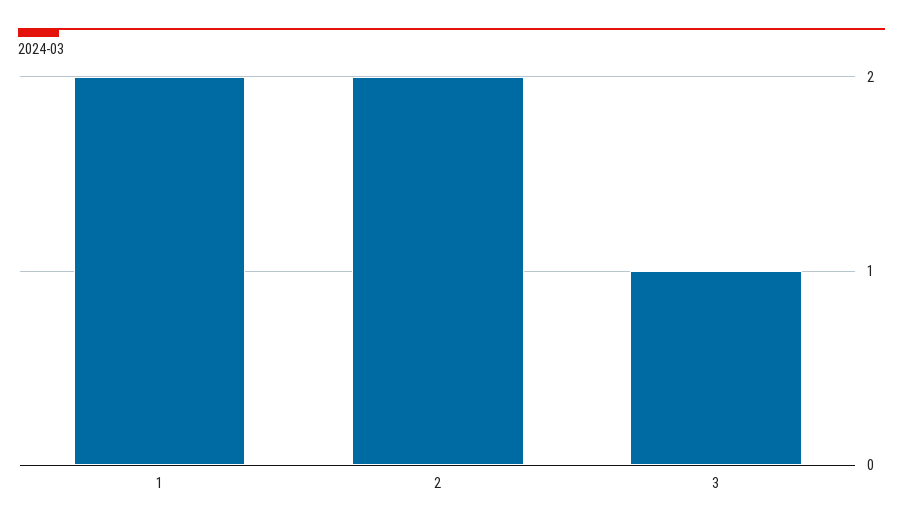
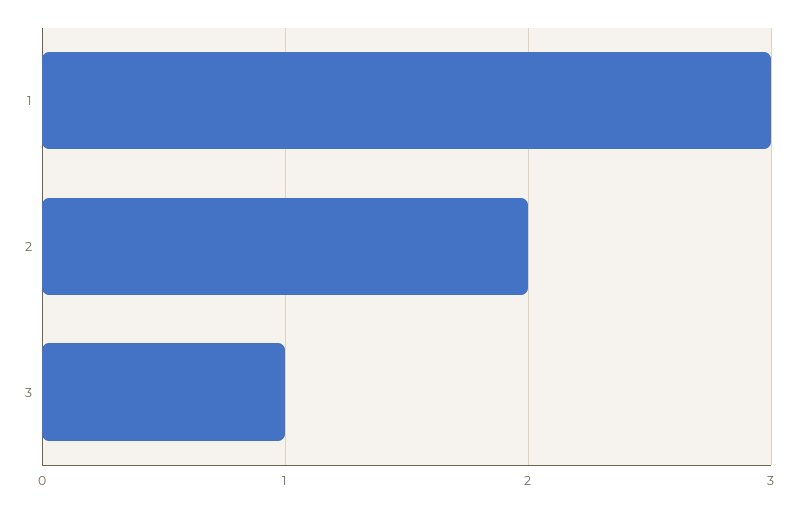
  {
-   "1": 2,
+   "1": 3,
    "2": 2,
    "3": 1
  }

